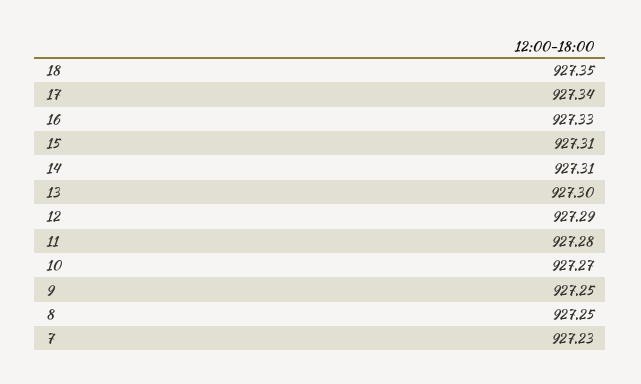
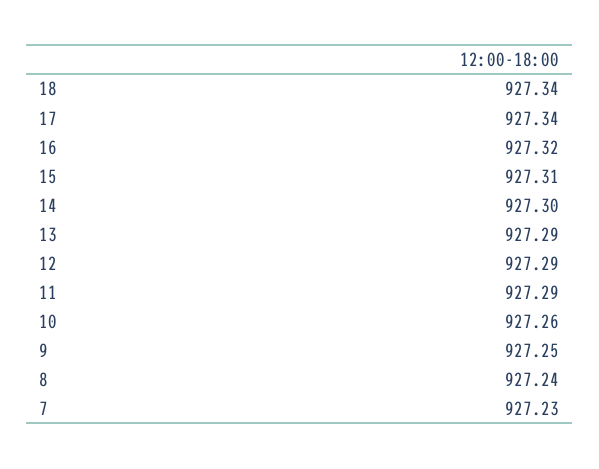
  {
-   "18": 927.35,
+   "18": 927.34,
    "17": 927.34,
-   "16": 927.33,
+   "16": 927.32,
    "15": 927.31,
-   "14": 927.31,
+   "14": 927.3,
-   "13": 927.3,
+   "13": 927.29,
    "12": 927.29,
-   "11": 927.28,
+   "11": 927.29,
-   "10": 927.27,
+   "10": 927.26,
    "9": 927.25,
-   "8": 927.25,
+   "8": 927.24,
    "7": 927.23
  }

